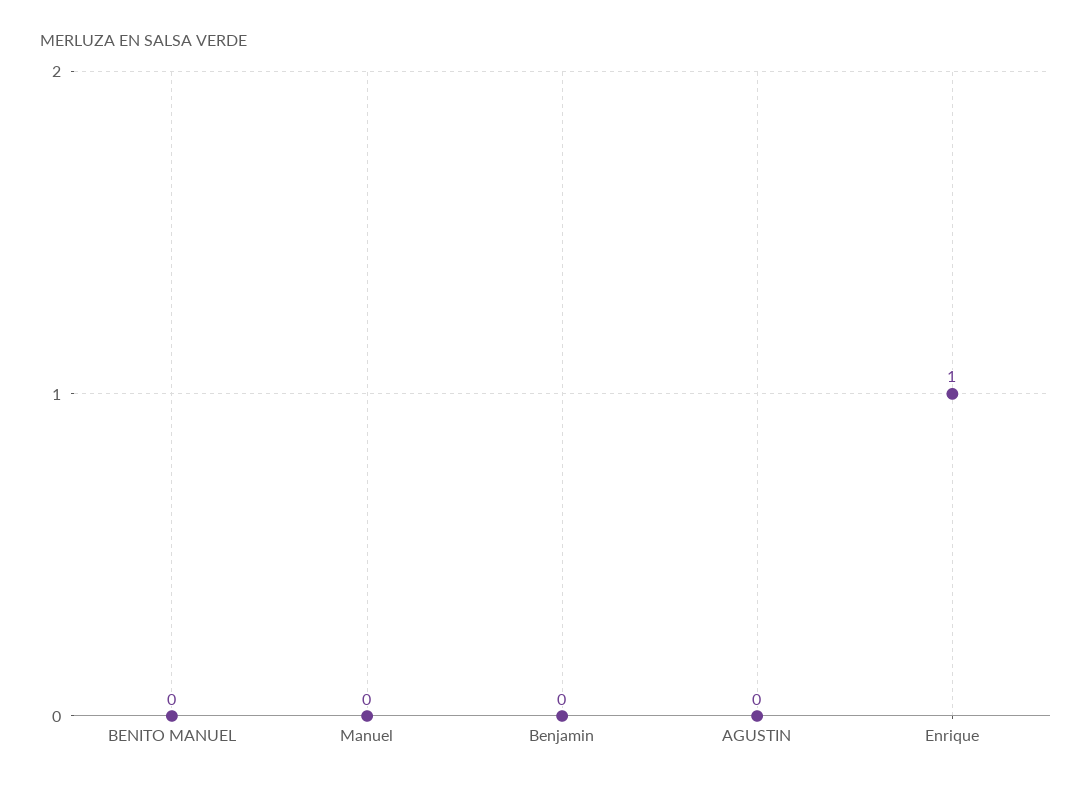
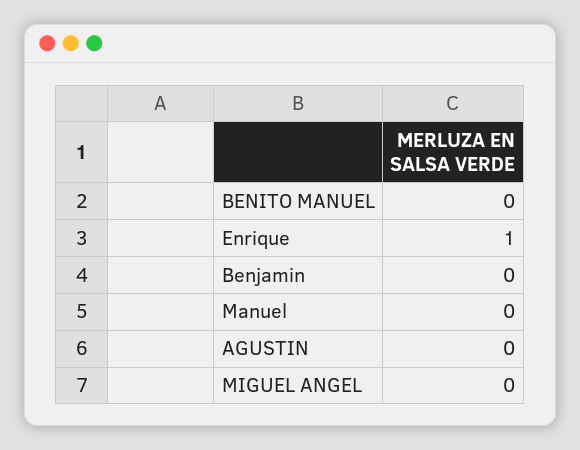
  {
    "BENITO MANUEL": 0,
    "Manuel": 0,
    "Benjamin": 0,
    "AGUSTIN": 0,
-   "Enrique": 1
+   "Enrique": 1,
+   "MIGUEL ANGEL": 0
  }

